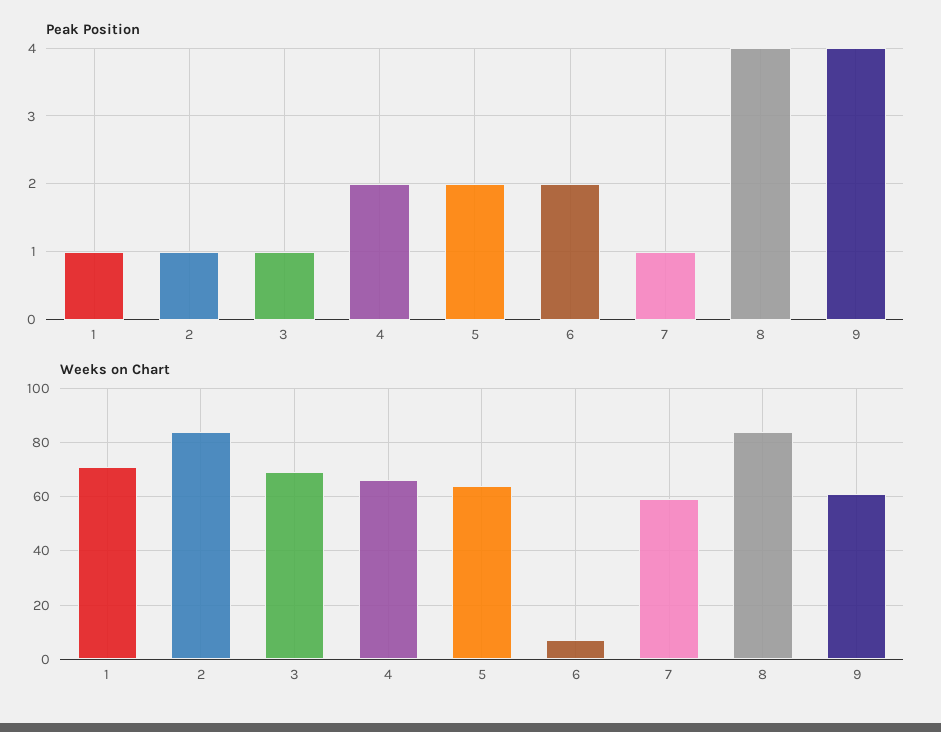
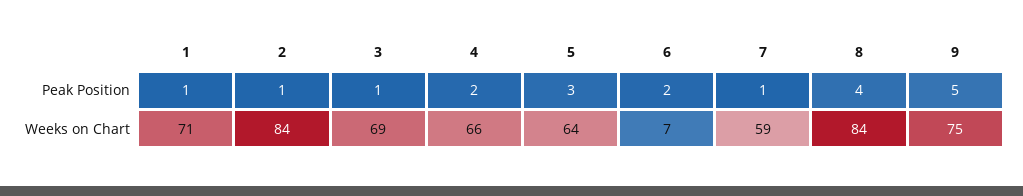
  {
    "Peak Position": {
      "1": 1,
      "2": 1,
      "3": 1,
      "4": 2,
-     "5": 2,
+     "5": 3,
      "6": 2,
      "7": 1,
      "8": 4,
-     "9": 4
+     "9": 5
    },
    "Weeks on Chart": {
      "1": 71,
      "2": 84,
      "3": 69,
      "4": 66,
      "5": 64,
      "6": 7,
      "7": 59,
      "8": 84,
-     "9": 60
+     "9": 75
    }
  }

